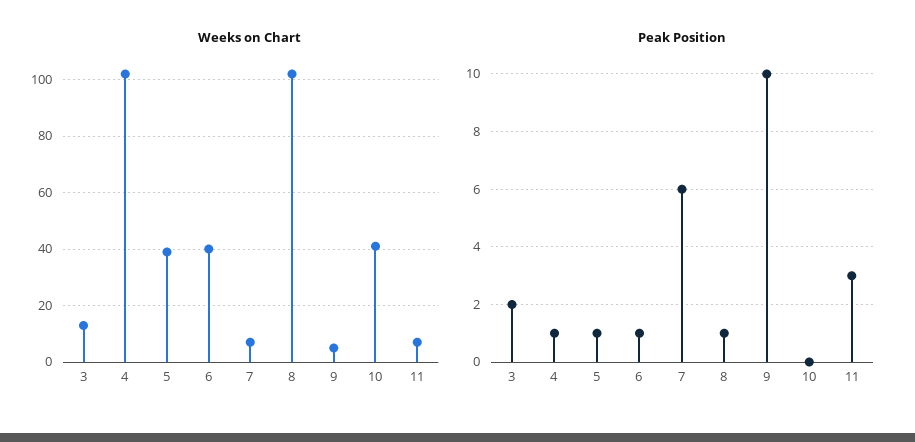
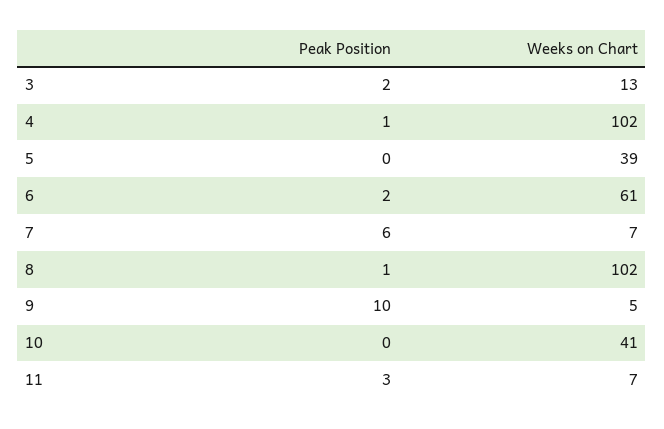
  {
    "Weeks on Chart": {
      "3": 13,
      "4": 102,
      "5": 39,
-     "6": 40,
+     "6": 61,
      "7": 7,
      "8": 102,
      "9": 5,
      "10": 41,
      "11": 7
    },
    "Peak Position": {
      "3": 2,
      "4": 1,
-     "5": 1,
+     "5": 0,
-     "6": 1,
+     "6": 2,
      "7": 6,
      "8": 1,
      "9": 10,
      "10": 0,
      "11": 3
    }
  }

